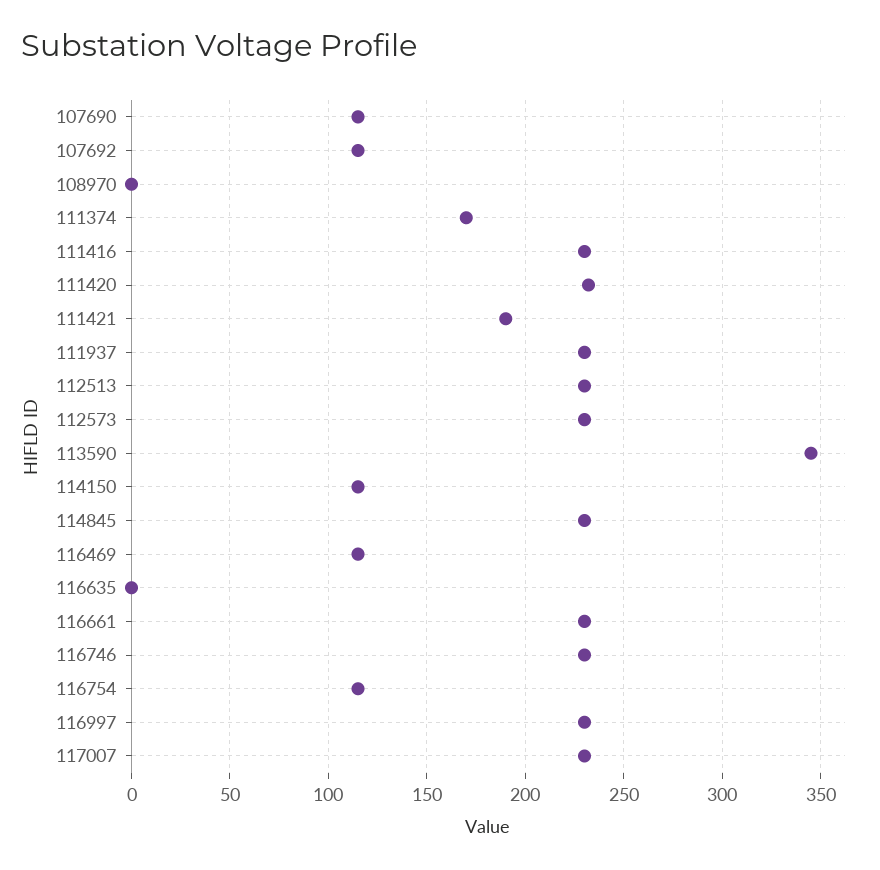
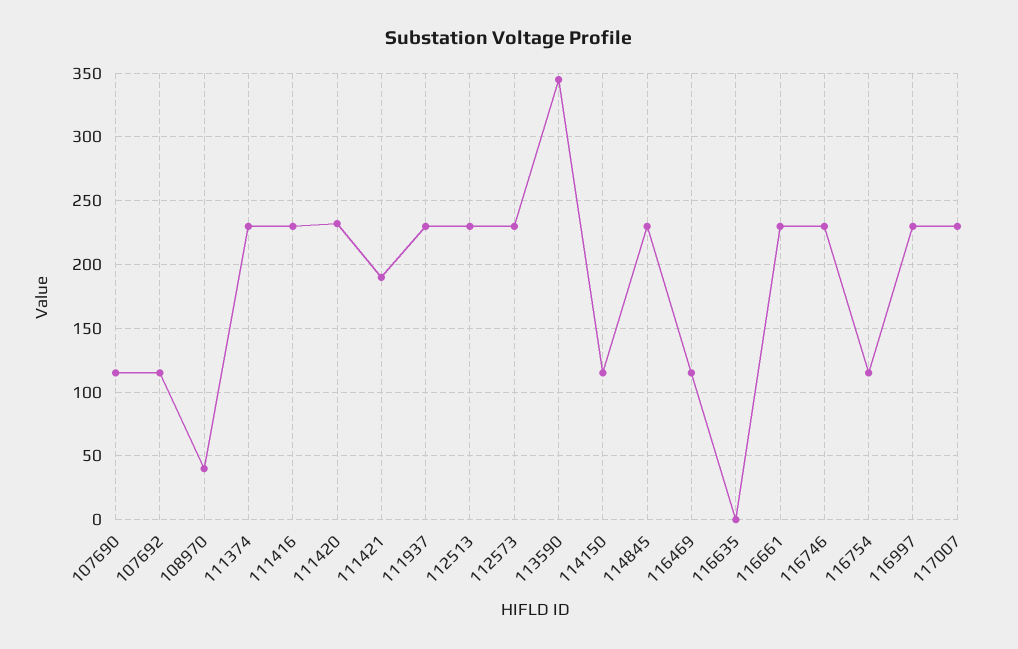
  {
    "107690": 115,
    "107692": 115,
-   "108970": 0,
+   "108970": 40,
-   "111374": 170,
+   "111374": 230,
    "111416": 230,
    "111420": 230,
    "111421": 190,
    "111937": 230,
    "112513": 230,
    "112573": 230,
    "113590": 345,
    "114150": 115,
    "114845": 230,
    "116469": 115,
    "116635": 0,
    "116661": 230,
    "116746": 230,
    "116754": 115,
    "116997": 230,
    "117007": 230
  }

